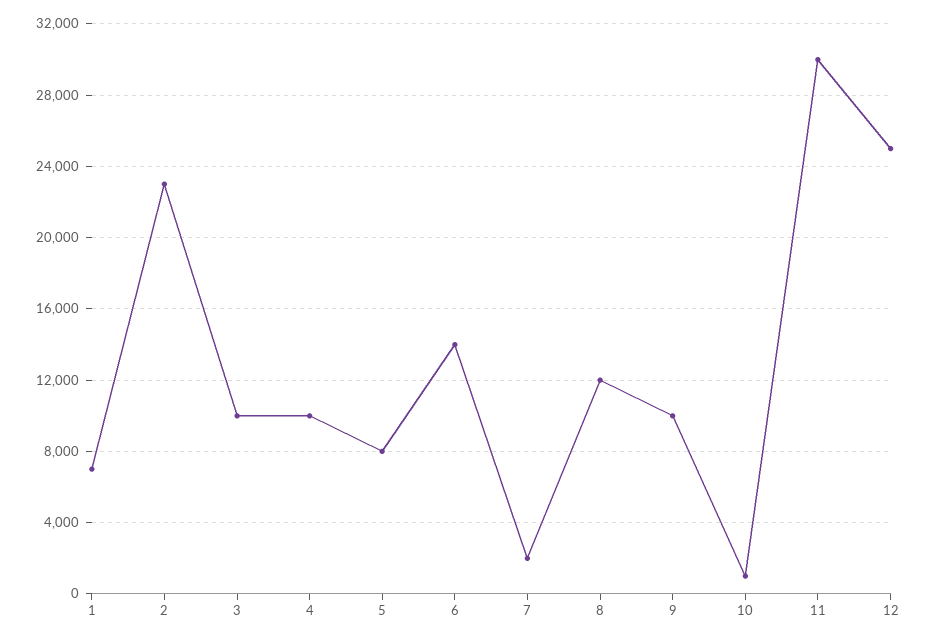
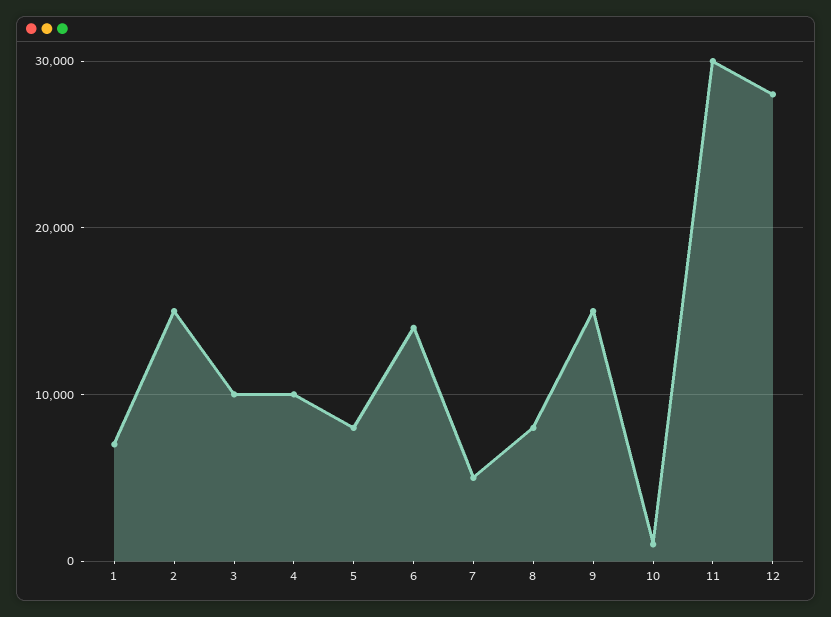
  {
    "1": 7000,
-   "2": 23000,
+   "2": 15000,
    "3": 10000,
    "4": 10000,
    "5": 8000,
    "6": 14000,
-   "7": 2000,
+   "7": 5000,
-   "8": 12000,
+   "8": 8000,
-   "9": 10000,
+   "9": 15000,
    "10": 1000,
    "11": 30000,
-   "12": 25000
+   "12": 28000
  }

